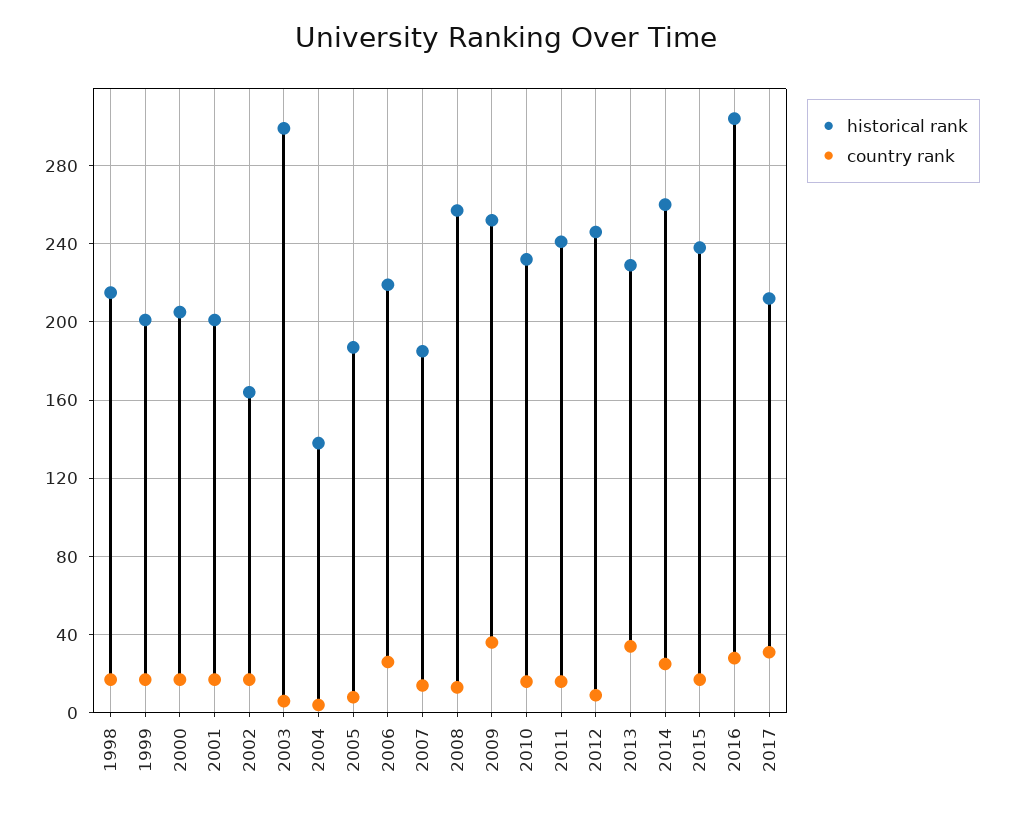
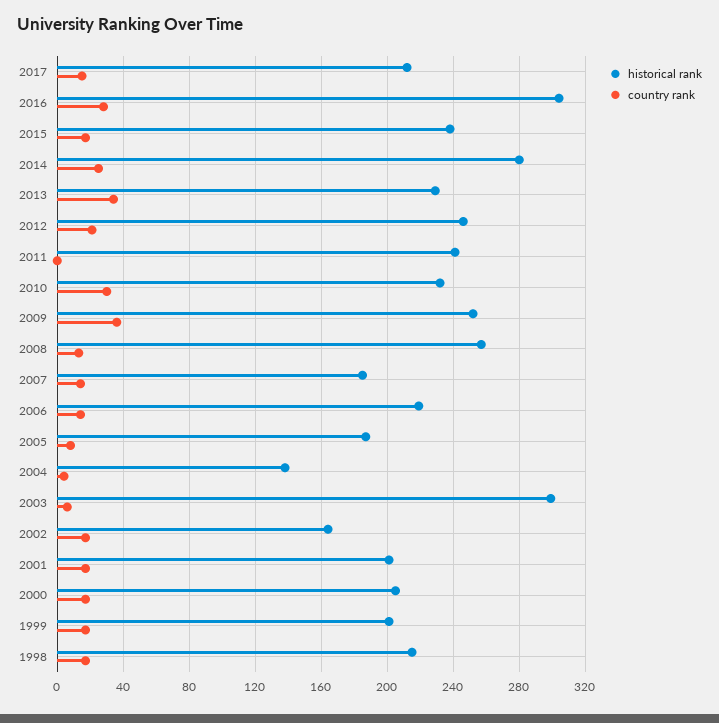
  {
    "historical rank": {
      "1998": 215,
      "1999": 200,
      "2000": 205,
      "2001": 200,
      "2002": 165,
      "2003": 300,
      "2004": 140,
      "2005": 185,
      "2006": 220,
      "2007": 185,
      "2008": 255,
      "2009": 250,
      "2010": 230,
      "2011": 240,
      "2012": 245,
      "2013": 230,
-     "2014": 260,
+     "2014": 280,
      "2015": 240,
      "2016": 305,
      "2017": 210
    },
    "country rank": {
      "1998": 15,
      "1999": 15,
      "2000": 15,
      "2001": 15,
      "2002": 15,
      "2003": 5,
      "2004": 5,
      "2005": 10,
-     "2006": 25,
+     "2006": 15,
      "2007": 15,
      "2008": 15,
      "2009": 35,
-     "2010": 15,
+     "2010": 30,
-     "2011": 15,
+     "2011": 0,
-     "2012": 10,
+     "2012": 20,
      "2013": 35,
      "2014": 25,
      "2015": 15,
      "2016": 30,
-     "2017": 30
+     "2017": 15
    }
  }

